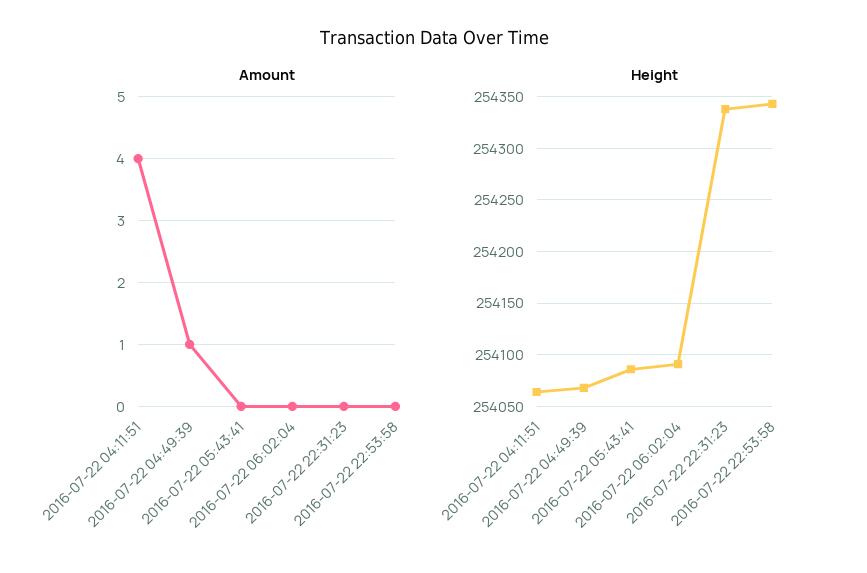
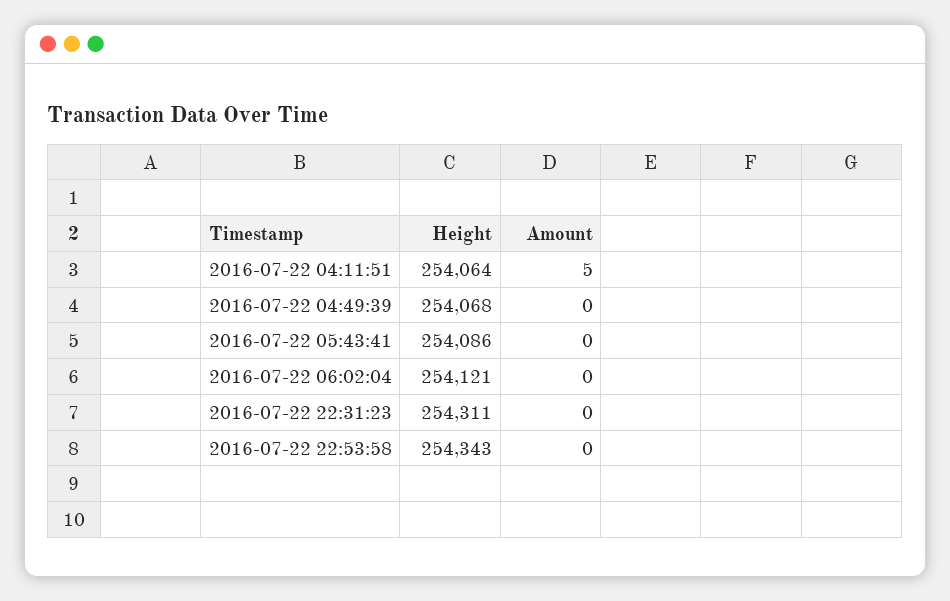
  {
    "Amount": {
-     "2016-07-22 04:11:51": 4,
+     "2016-07-22 04:11:51": 5,
-     "2016-07-22 04:49:39": 1,
+     "2016-07-22 04:49:39": 0,
      "2016-07-22 05:43:41": 0,
      "2016-07-22 06:02:04": 0,
      "2016-07-22 22:31:23": 0,
      "2016-07-22 22:53:58": 0
    },
    "Height": {
      "2016-07-22 04:11:51": 254064,
      "2016-07-22 04:49:39": 254068,
      "2016-07-22 05:43:41": 254086,
-     "2016-07-22 06:02:04": 254090,
+     "2016-07-22 06:02:04": 254121,
-     "2016-07-22 22:31:23": 254340,
+     "2016-07-22 22:31:23": 254311,
      "2016-07-22 22:53:58": 254343
    }
  }

